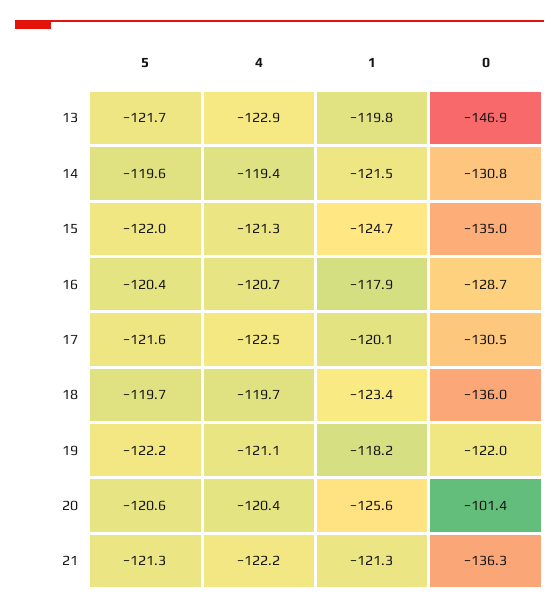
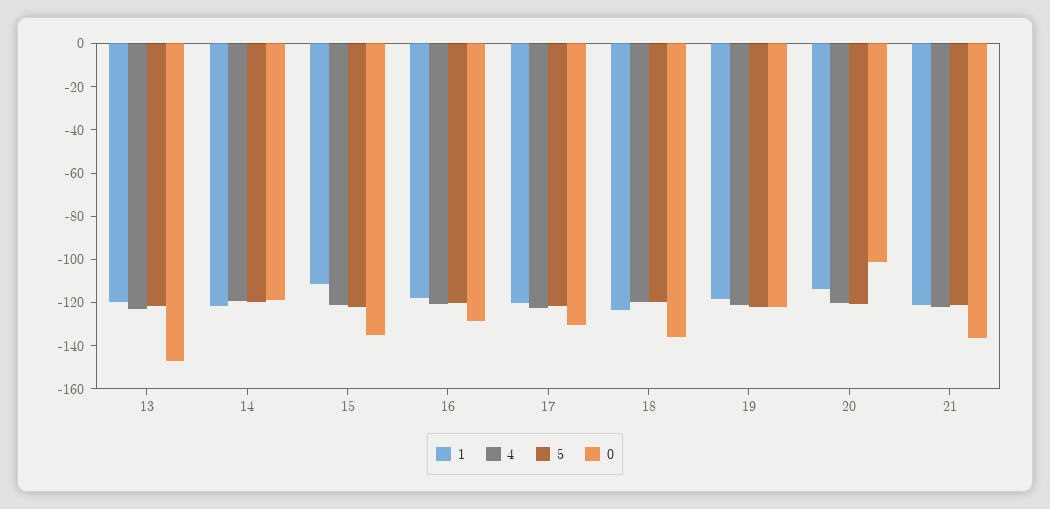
  {
    "5": {
      "13": -121.7,
      "14": -119.6,
      "15": -122,
      "16": -120.4,
      "17": -121.6,
      "18": -119.7,
      "19": -122.2,
      "20": -120.6,
      "21": -121.3
    },
    "4": {
      "13": -122.9,
      "14": -119.4,
      "15": -121.3,
      "16": -120.7,
      "17": -122.5,
      "18": -119.7,
      "19": -121.1,
      "20": -120.4,
      "21": -122.2
    },
    "1": {
      "13": -119.8,
      "14": -121.5,
-     "15": -124.7,
+     "15": -110,
      "16": -117.9,
      "17": -120.1,
      "18": -123.4,
      "19": -118.2,
-     "20": -125.6,
+     "20": -115,
      "21": -121.3
    },
    "0": {
      "13": -146.9,
-     "14": -130.8,
+     "14": -120,
      "15": -135,
      "16": -128.7,
      "17": -130.5,
      "18": -136,
      "19": -122,
      "20": -101.4,
      "21": -136.3
    }
  }

